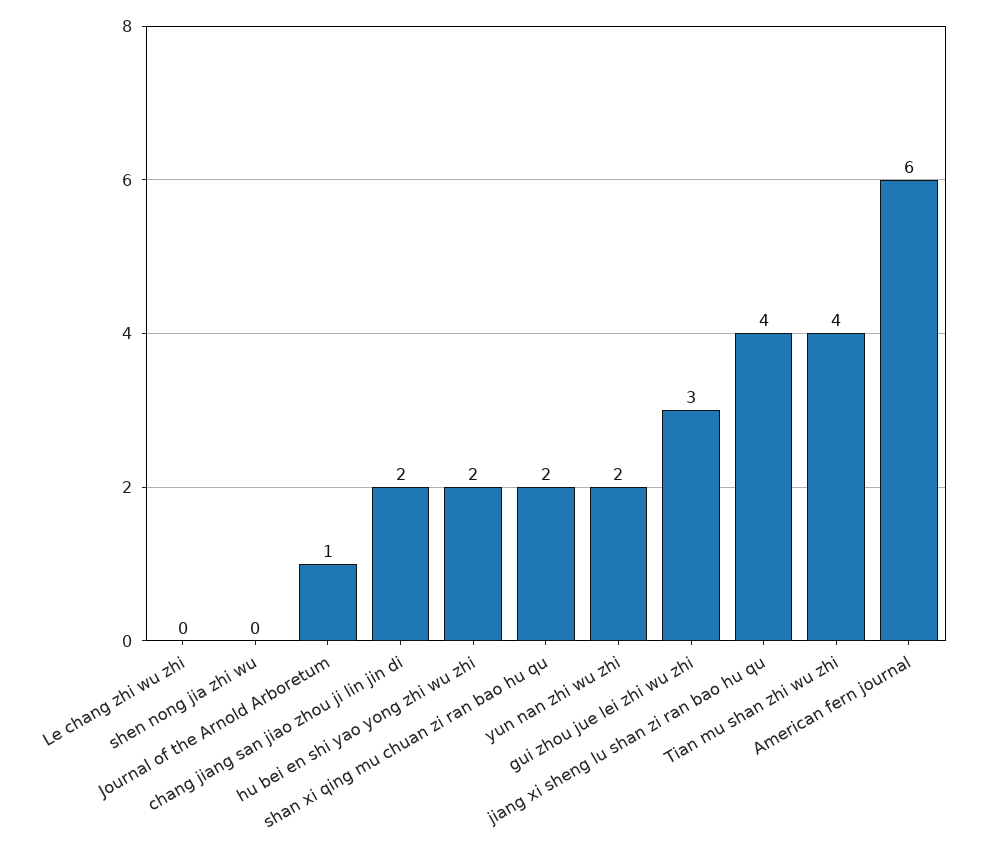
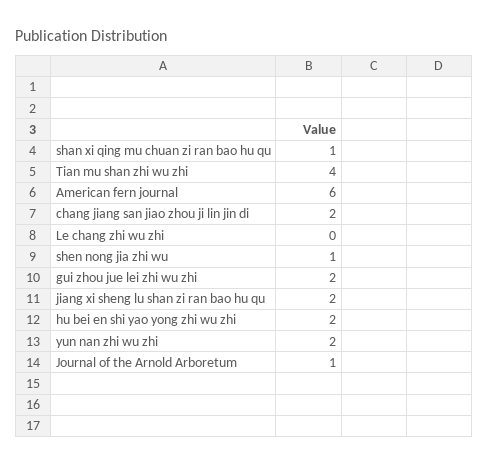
  {
    "Le chang zhi wu zhi": 0,
-   "shen nong jia zhi wu": 0,
+   "shen nong jia zhi wu": 1,
    "Journal of the Arnold Arboretum": 1,
    "chang jiang san jiao zhou ji lin jin di": 2,
    "hu bei en shi yao yong zhi wu zhi": 2,
-   "shan xi qing mu chuan zi ran bao hu qu": 2,
+   "shan xi qing mu chuan zi ran bao hu qu": 1,
    "yun nan zhi wu zhi": 2,
-   "gui zhou jue lei zhi wu zhi": 3,
+   "gui zhou jue lei zhi wu zhi": 2,
-   "jiang xi sheng lu shan zi ran bao hu qu": 4,
+   "jiang xi sheng lu shan zi ran bao hu qu": 2,
    "Tian mu shan zhi wu zhi": 4,
    "American fern journal": 6
  }

